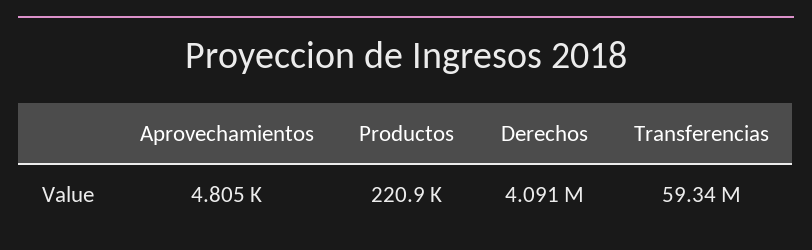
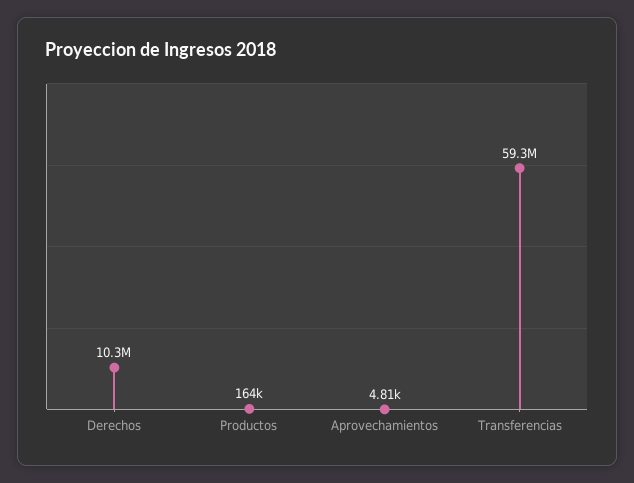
  {
    "Aprovechamientos": 4805,
-   "Productos": 220900,
+   "Productos": 164000,
-   "Derechos": 4091000,
+   "Derechos": 10300000,
    "Transferencias": 59340000
  }

